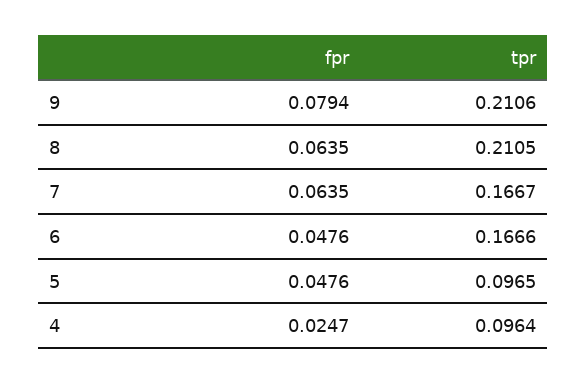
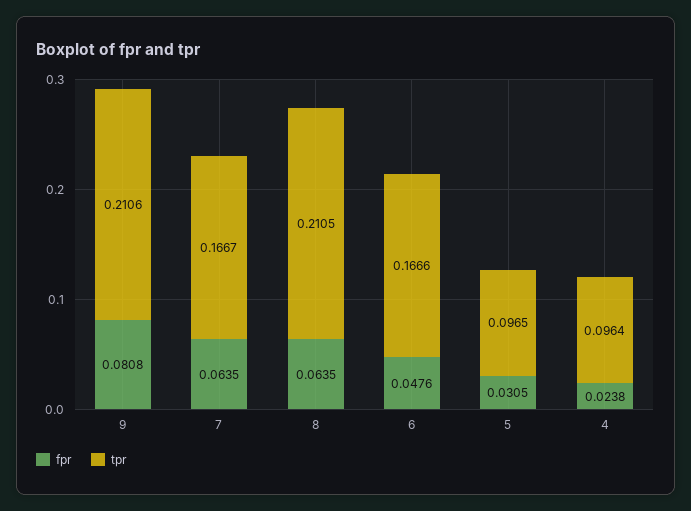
  {
    "fpr": {
-     "9": 0.0794,
+     "9": 0.0808,
      "8": 0.0635,
      "7": 0.0635,
      "6": 0.0476,
-     "5": 0.0476,
+     "5": 0.0305,
-     "4": 0.0247
+     "4": 0.0238
    },
    "tpr": {
      "9": 0.2106,
      "8": 0.2105,
      "7": 0.1667,
      "6": 0.1666,
      "5": 0.0965,
      "4": 0.0964
    }
  }

